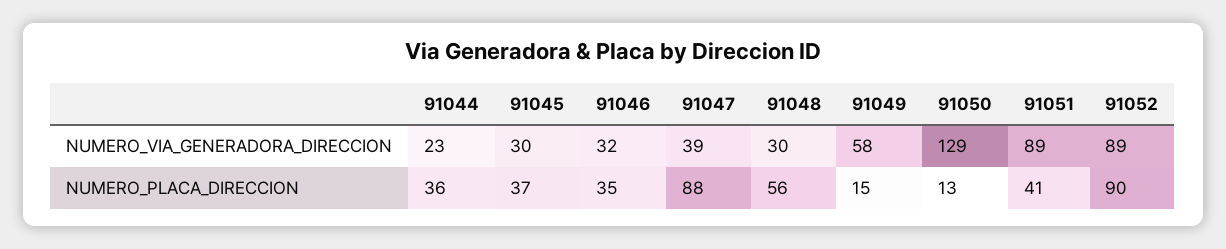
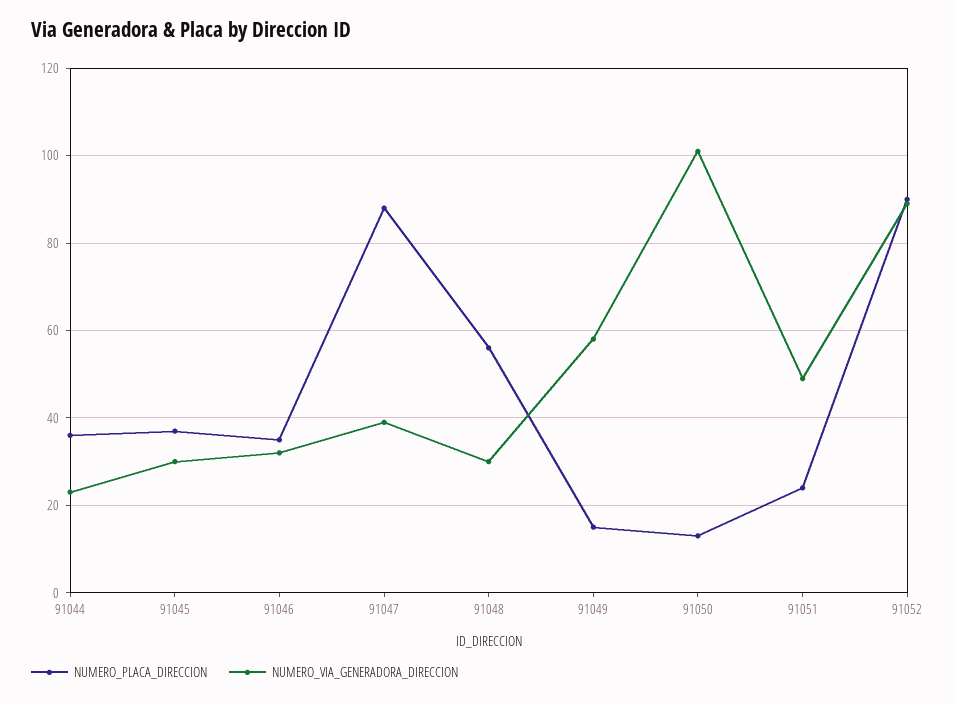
  {
    "NUMERO_VIA_GENERADORA_DIRECCION": {
      "91044": 23,
      "91045": 30,
      "91046": 32,
      "91047": 39,
      "91048": 30,
      "91049": 58,
-     "91050": 129,
+     "91050": 100,
-     "91051": 89,
+     "91051": 50,
      "91052": 89
    },
    "NUMERO_PLACA_DIRECCION": {
      "91044": 36,
      "91045": 37,
      "91046": 35,
      "91047": 88,
      "91048": 56,
      "91049": 15,
      "91050": 13,
-     "91051": 41,
+     "91051": 25,
      "91052": 90
    }
  }

